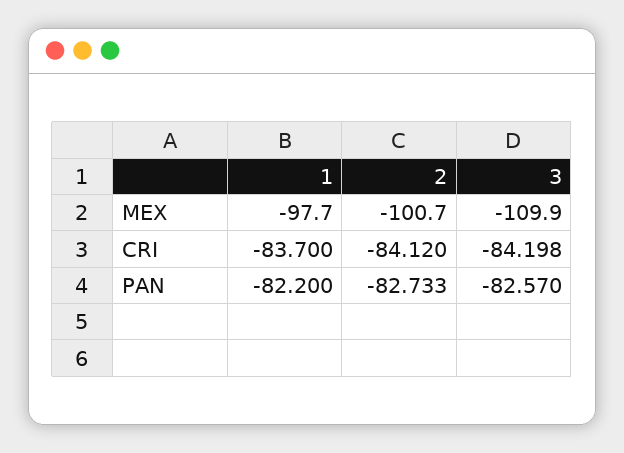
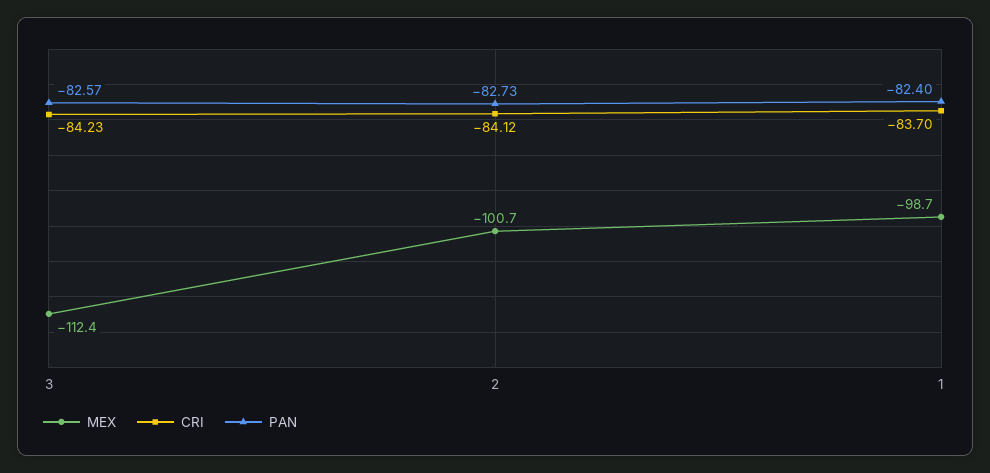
  {
    "MEX": {
-     "1": -97.7,
+     "1": -98.7,
      "2": -100.7,
-     "3": -109.9
+     "3": -112.4
    },
    "CRI": {
      "1": -83.7,
      "2": -84.12,
-     "3": -84.198
+     "3": -84.23
    },
    "PAN": {
-     "1": -82.2,
+     "1": -82.4,
      "2": -82.733,
      "3": -82.57
    }
  }

